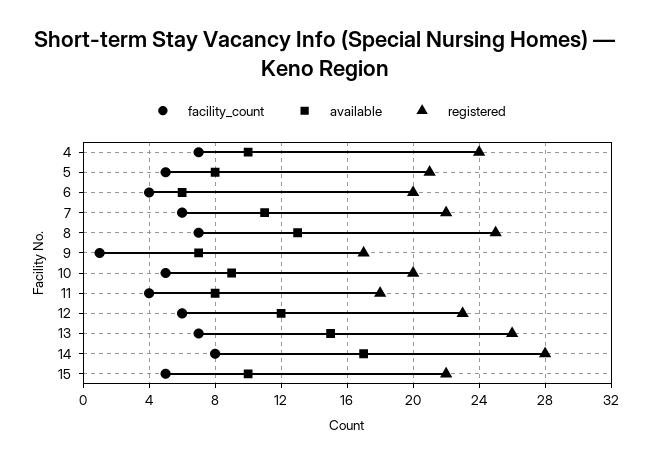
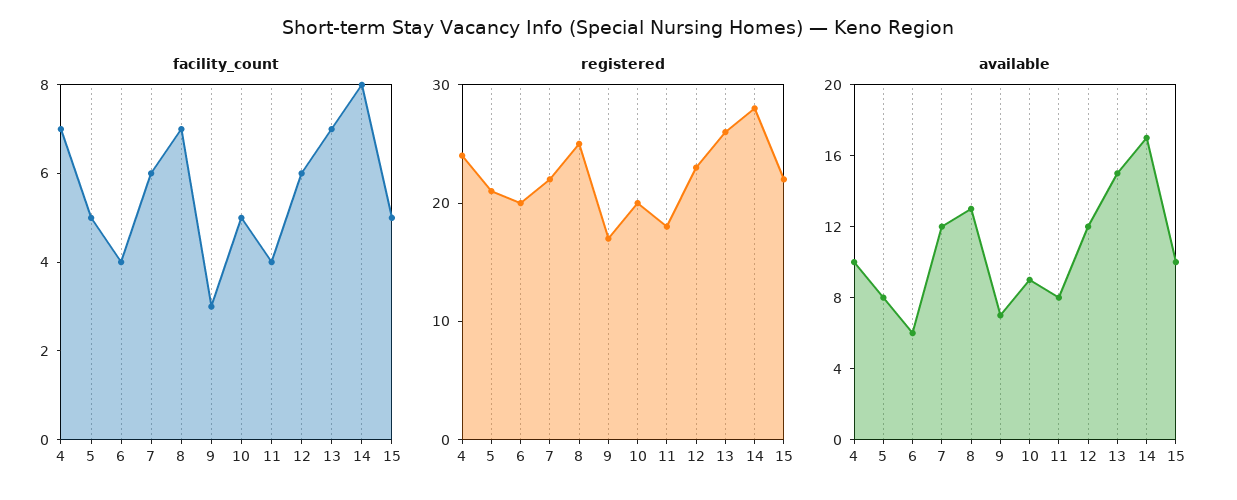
  {
    "facility_count": {
      "4": 7,
      "5": 5,
      "6": 4,
      "7": 6,
      "8": 7,
-     "9": 1,
+     "9": 3,
      "10": 5,
      "11": 4,
      "12": 6,
      "13": 7,
      "14": 8,
      "15": 5
    },
    "available": {
      "4": 10,
      "5": 8,
      "6": 6,
-     "7": 11,
+     "7": 12,
      "8": 13,
      "9": 7,
      "10": 9,
      "11": 8,
      "12": 12,
      "13": 15,
      "14": 17,
      "15": 10
    },
    "registered": {
      "4": 24,
      "5": 21,
      "6": 20,
      "7": 22,
      "8": 25,
      "9": 17,
      "10": 20,
      "11": 18,
      "12": 23,
      "13": 26,
      "14": 28,
      "15": 22
    }
  }

